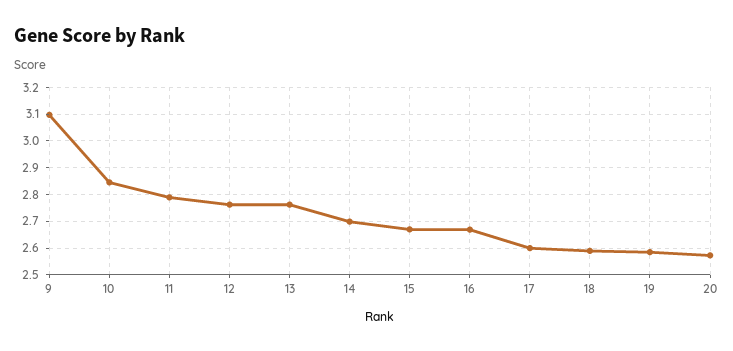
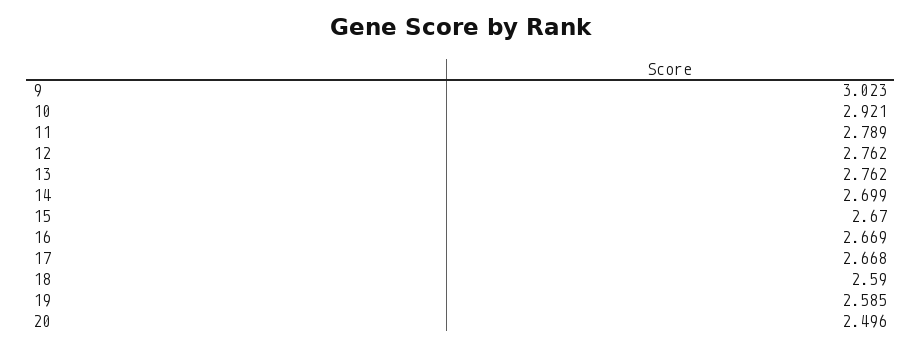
  {
-   "9": 3.1,
+   "9": 3.023,
-   "10": 2.85,
+   "10": 2.921,
    "11": 2.789,
    "12": 2.762,
    "13": 2.762,
    "14": 2.699,
    "15": 2.67,
    "16": 2.669,
-   "17": 2.6,
+   "17": 2.668,
    "18": 2.59,
    "19": 2.585,
-   "20": 2.575
+   "20": 2.496
  }

